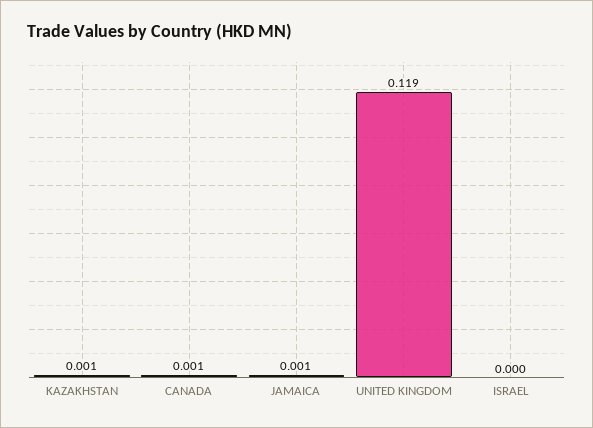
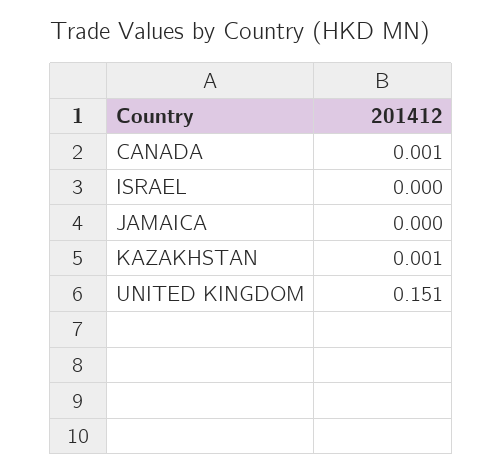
  {
    "KAZAKHSTAN": 0.001,
    "CANADA": 0.001,
-   "JAMAICA": 0.001,
+   "JAMAICA": 0,
-   "UNITED KINGDOM": 0.119,
+   "UNITED KINGDOM": 0.151,
    "ISRAEL": 0
  }

